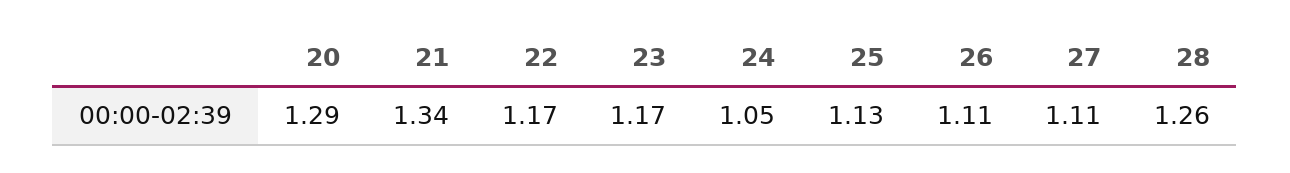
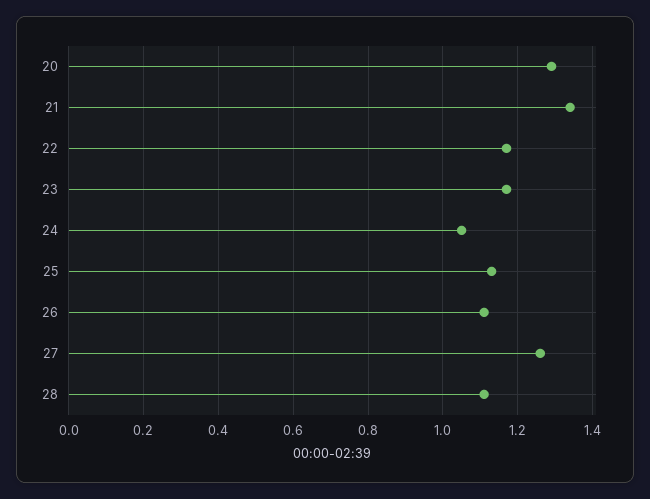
  {
    "20": 1.29,
    "21": 1.34,
    "22": 1.17,
    "23": 1.17,
    "24": 1.05,
    "25": 1.13,
    "26": 1.11,
-   "27": 1.11,
+   "27": 1.25,
-   "28": 1.26
+   "28": 1.1
  }

